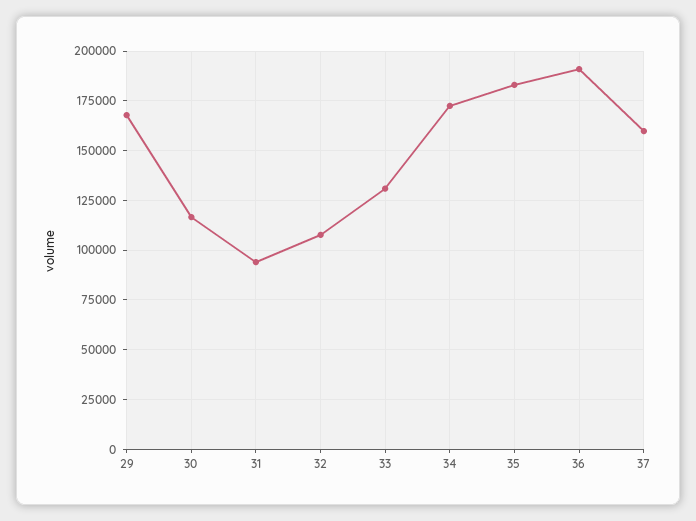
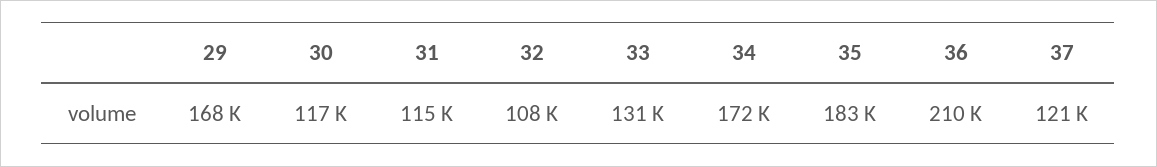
  {
    "29": 168000,
    "30": 117000,
-   "31": 95000,
+   "31": 115000,
    "32": 108000,
    "33": 131000,
    "34": 172000,
    "35": 183000,
-   "36": 190000,
+   "36": 210000,
-   "37": 160000
+   "37": 121000
  }

